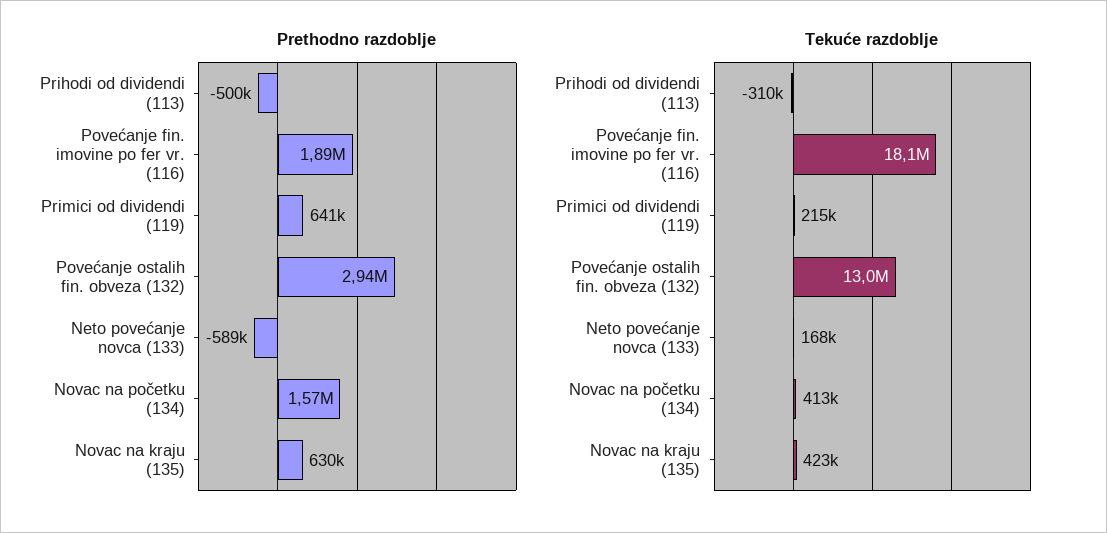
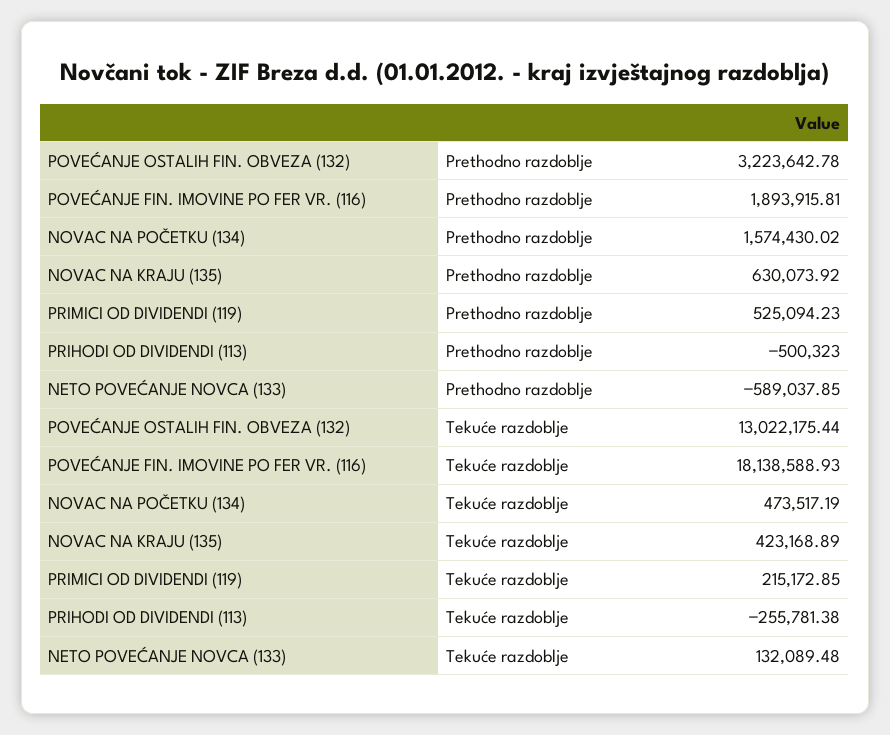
  {
    "Prethodno razdoblje": {
      "Prihodi od dividendi (113)": -500323,
      "Povećanje fin. imovine po fer vr. (116)": 1893915.81,
-     "Primici od dividendi (119)": 641000,
+     "Primici od dividendi (119)": 525094.23,
-     "Povećanje ostalih fin. obveza (132)": 2940000,
+     "Povećanje ostalih fin. obveza (132)": 3223642.78,
      "Neto povećanje novca (133)": -589037.85,
      "Novac na početku (134)": 1574430.02,
      "Novac na kraju (135)": 630073.92
    },
    "Tekuće razdoblje": {
-     "Prihodi od dividendi (113)": -310000,
+     "Prihodi od dividendi (113)": -255781.38,
      "Povećanje fin. imovine po fer vr. (116)": 18138588.93,
      "Primici od dividendi (119)": 215172.85,
      "Povećanje ostalih fin. obveza (132)": 13022175.44,
-     "Neto povećanje novca (133)": 168000,
+     "Neto povećanje novca (133)": 132089.48,
-     "Novac na početku (134)": 413000,
+     "Novac na početku (134)": 473517.19,
      "Novac na kraju (135)": 423168.89
    }
  }

